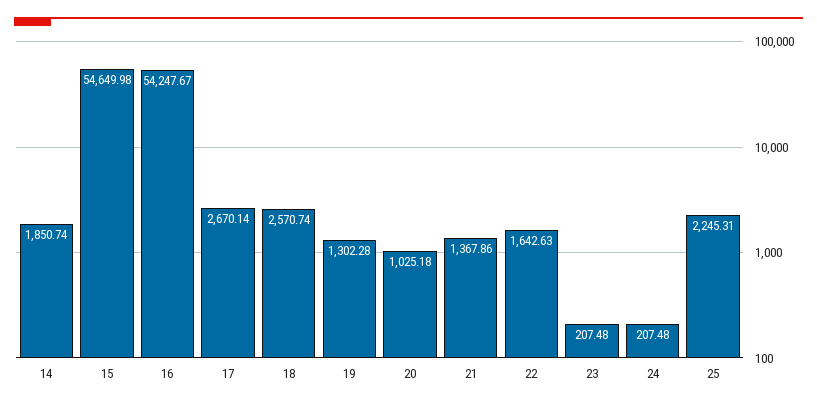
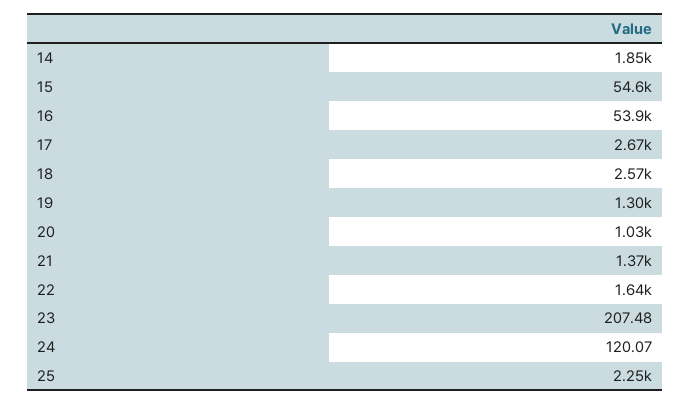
  {
    "14": 1850.74,
    "15": 54649.98,
-   "16": 54247.67,
+   "16": 53900,
    "17": 2670.14,
    "18": 2570.74,
    "19": 1302.28,
    "20": 1025.18,
    "21": 1367.86,
    "22": 1642.63,
    "23": 207.48,
-   "24": 207.48,
+   "24": 120.07,
    "25": 2245.31
  }

